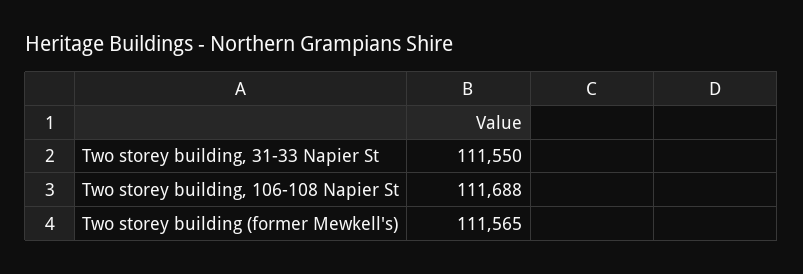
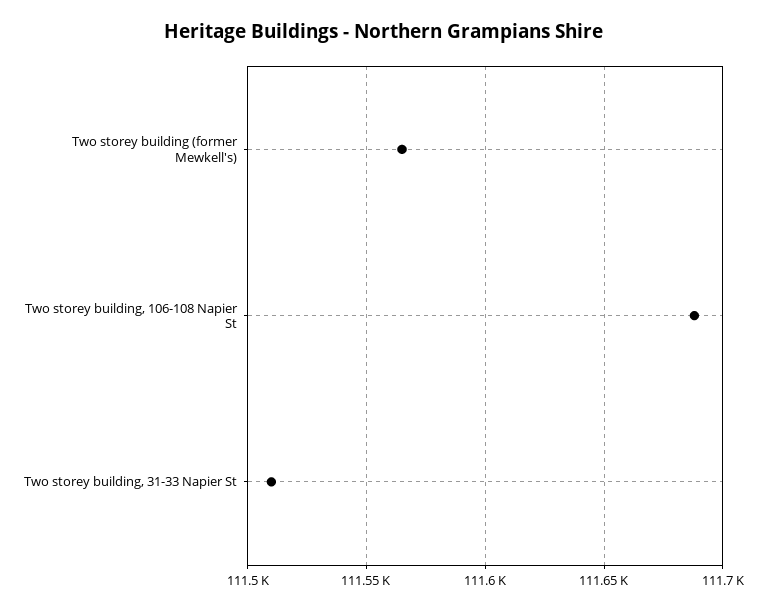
  {
-   "Two storey building, 31-33 Napier St": 111550,
+   "Two storey building, 31-33 Napier St": 111510,
    "Two storey building, 106-108 Napier St": 111688,
    "Two storey building (former Mewkell's)": 111565
  }

